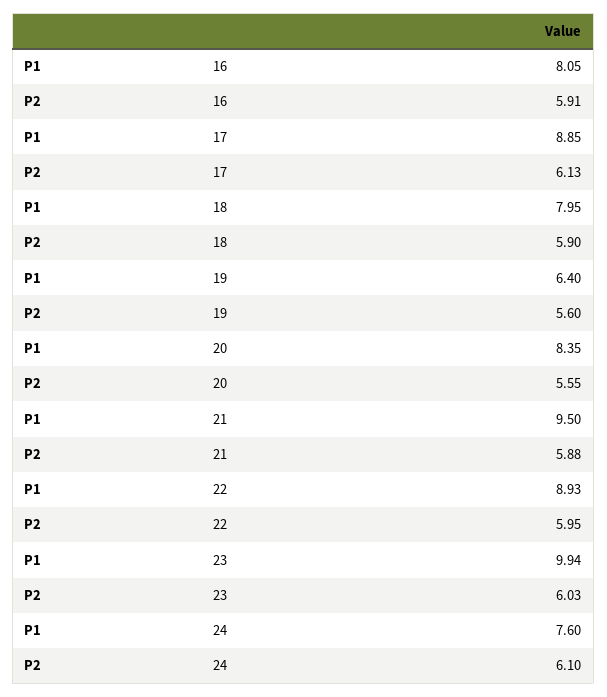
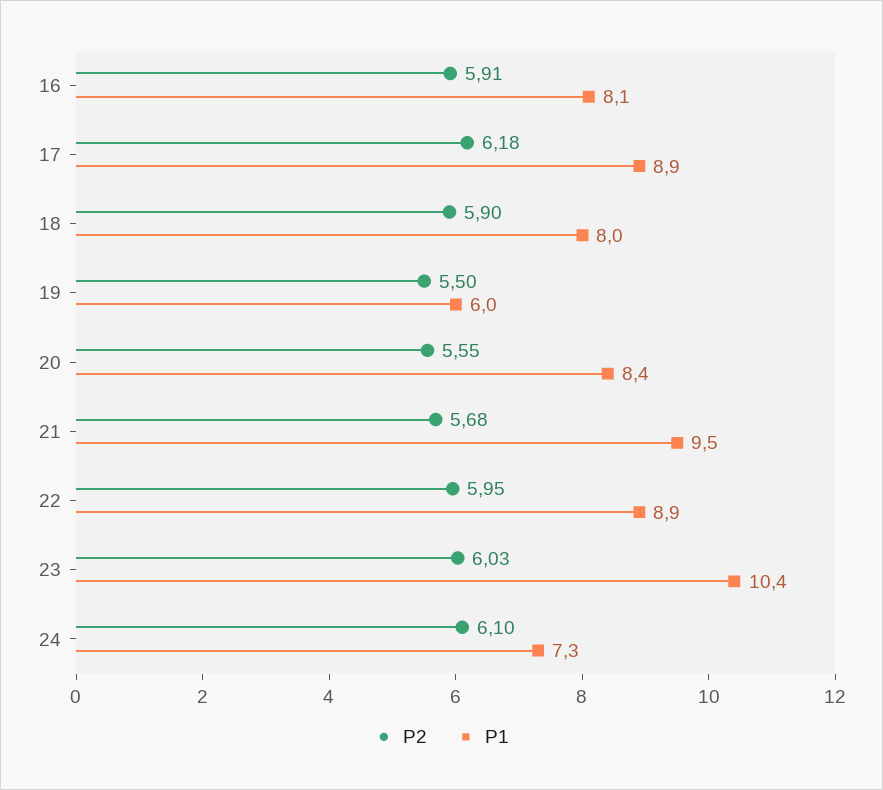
  {
    "P1": {
      "16": 8.05,
      "17": 8.85,
      "18": 7.95,
-     "19": 6.4,
+     "19": 6,
      "20": 8.35,
      "21": 9.5,
      "22": 8.93,
-     "23": 9.94,
+     "23": 10.4,
-     "24": 7.6
+     "24": 7.3
    },
    "P2": {
      "16": 5.91,
-     "17": 6.13,
+     "17": 6.18,
      "18": 5.9,
-     "19": 5.6,
+     "19": 5.5,
      "20": 5.55,
-     "21": 5.88,
+     "21": 5.68,
      "22": 5.95,
      "23": 6.03,
      "24": 6.1
    }
  }

